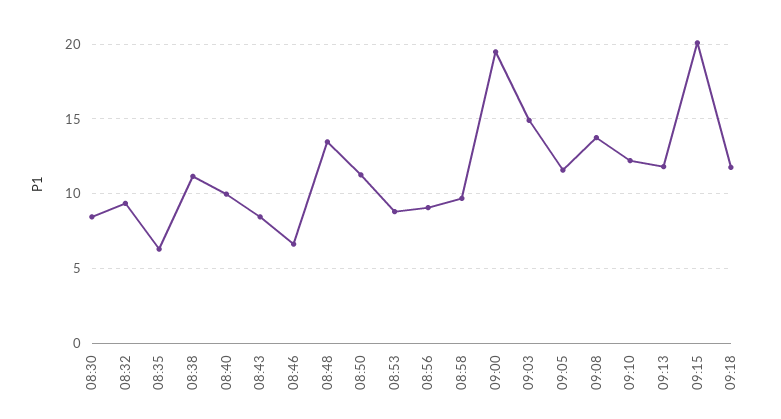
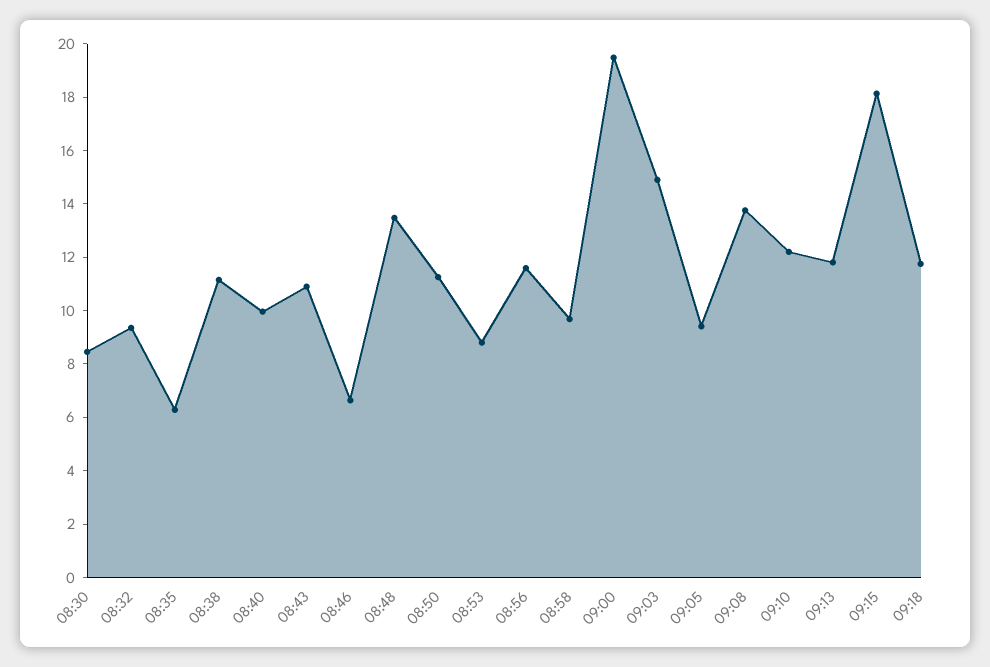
  {
    "08:30": 8.5,
    "08:32": 9.5,
    "08:35": 6.5,
    "08:38": 11,
    "08:40": 10,
-   "08:43": 8.5,
+   "08:43": 11,
    "08:46": 6.5,
    "08:48": 13.5,
    "08:50": 11.5,
    "08:53": 9,
-   "08:56": 9,
+   "08:56": 11.5,
    "08:58": 9.5,
    "09:00": 19.5,
    "09:03": 15,
-   "09:05": 11.5,
+   "09:05": 9.5,
    "09:08": 14,
    "09:10": 12,
    "09:13": 12,
-   "09:15": 20,
+   "09:15": 18,
    "09:18": 12
  }

